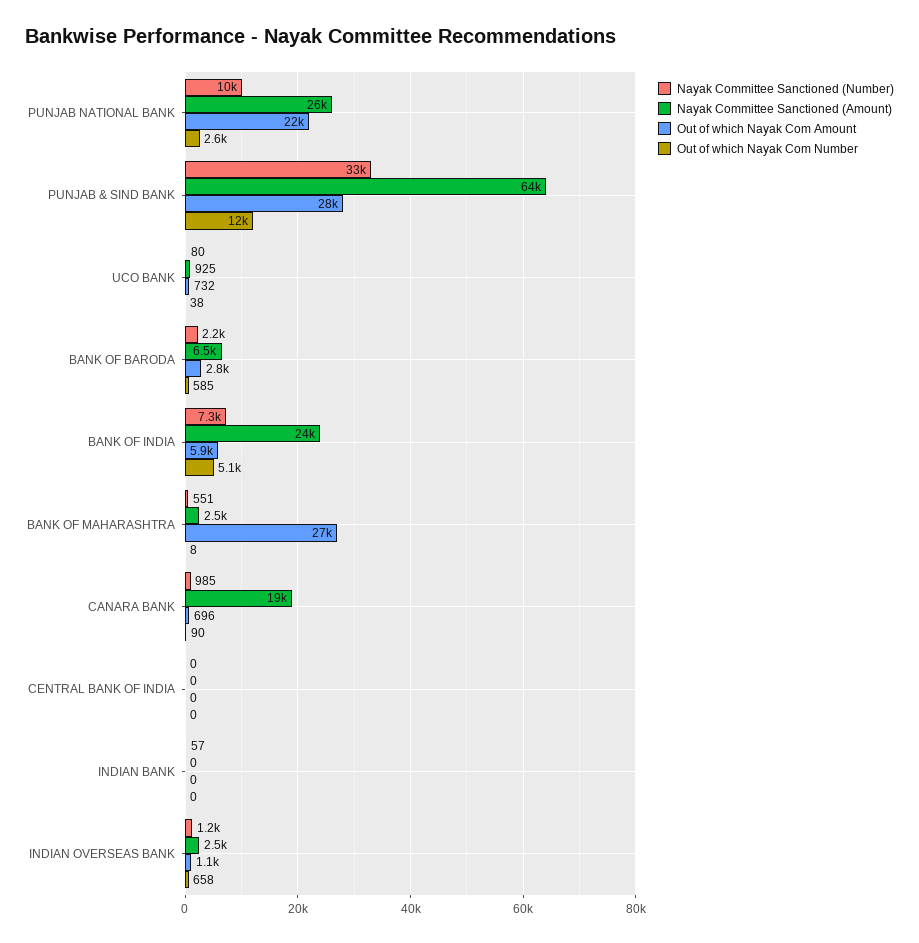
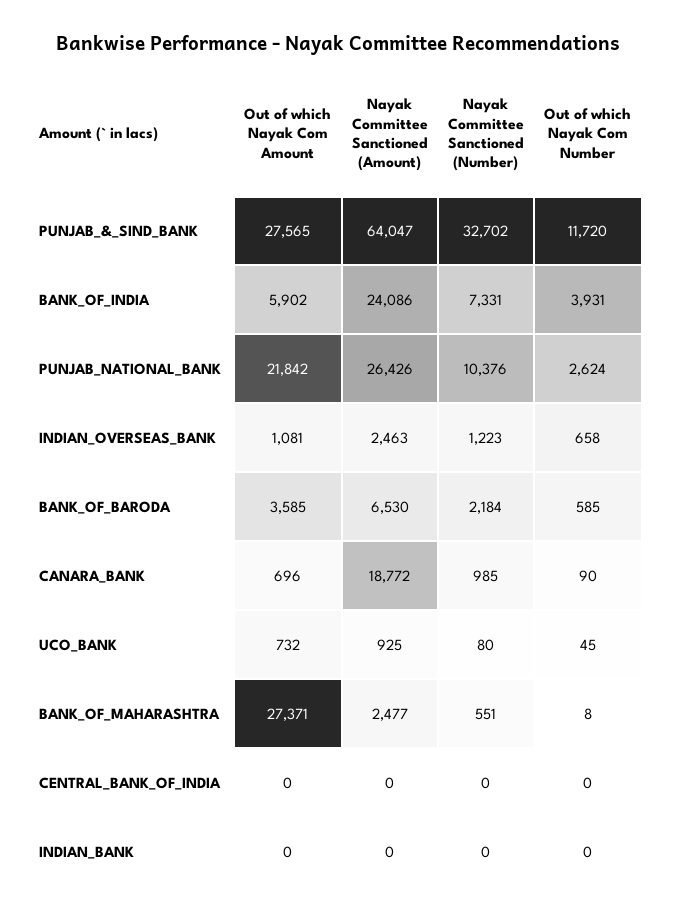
  {
    "Nayak Committee Sanctioned (Number)": {
      "PUNJAB NATIONAL BANK": 10376,
      "PUNJAB & SIND BANK": 32702,
      "UCO BANK": 80,
      "BANK OF BARODA": 2184,
      "BANK OF INDIA": 7331,
      "BANK OF MAHARASHTRA": 551,
      "CANARA BANK": 985,
      "CENTRAL BANK OF INDIA": 0,
-     "INDIAN BANK": 57,
+     "INDIAN BANK": 0,
      "INDIAN OVERSEAS BANK": 1223
    },
    "Nayak Committee Sanctioned (Amount)": {
      "PUNJAB NATIONAL BANK": 26426,
      "PUNJAB & SIND BANK": 64047,
      "UCO BANK": 925,
      "BANK OF BARODA": 6530,
      "BANK OF INDIA": 24086,
      "BANK OF MAHARASHTRA": 2477,
      "CANARA BANK": 18772,
      "CENTRAL BANK OF INDIA": 0,
      "INDIAN BANK": 0,
      "INDIAN OVERSEAS BANK": 2463
    },
    "Out of which Nayak Com Amount": {
      "PUNJAB NATIONAL BANK": 21842,
      "PUNJAB & SIND BANK": 27565,
      "UCO BANK": 732,
-     "BANK OF BARODA": 2800,
+     "BANK OF BARODA": 3585,
      "BANK OF INDIA": 5902,
      "BANK OF MAHARASHTRA": 27371,
      "CANARA BANK": 696,
      "CENTRAL BANK OF INDIA": 0,
      "INDIAN BANK": 0,
      "INDIAN OVERSEAS BANK": 1081
    },
    "Out of which Nayak Com Number": {
      "PUNJAB NATIONAL BANK": 2624,
      "PUNJAB & SIND BANK": 11720,
-     "UCO BANK": 38,
+     "UCO BANK": 45,
      "BANK OF BARODA": 585,
-     "BANK OF INDIA": 5100,
+     "BANK OF INDIA": 3931,
      "BANK OF MAHARASHTRA": 8,
      "CANARA BANK": 90,
      "CENTRAL BANK OF INDIA": 0,
      "INDIAN BANK": 0,
      "INDIAN OVERSEAS BANK": 658
    }
  }

